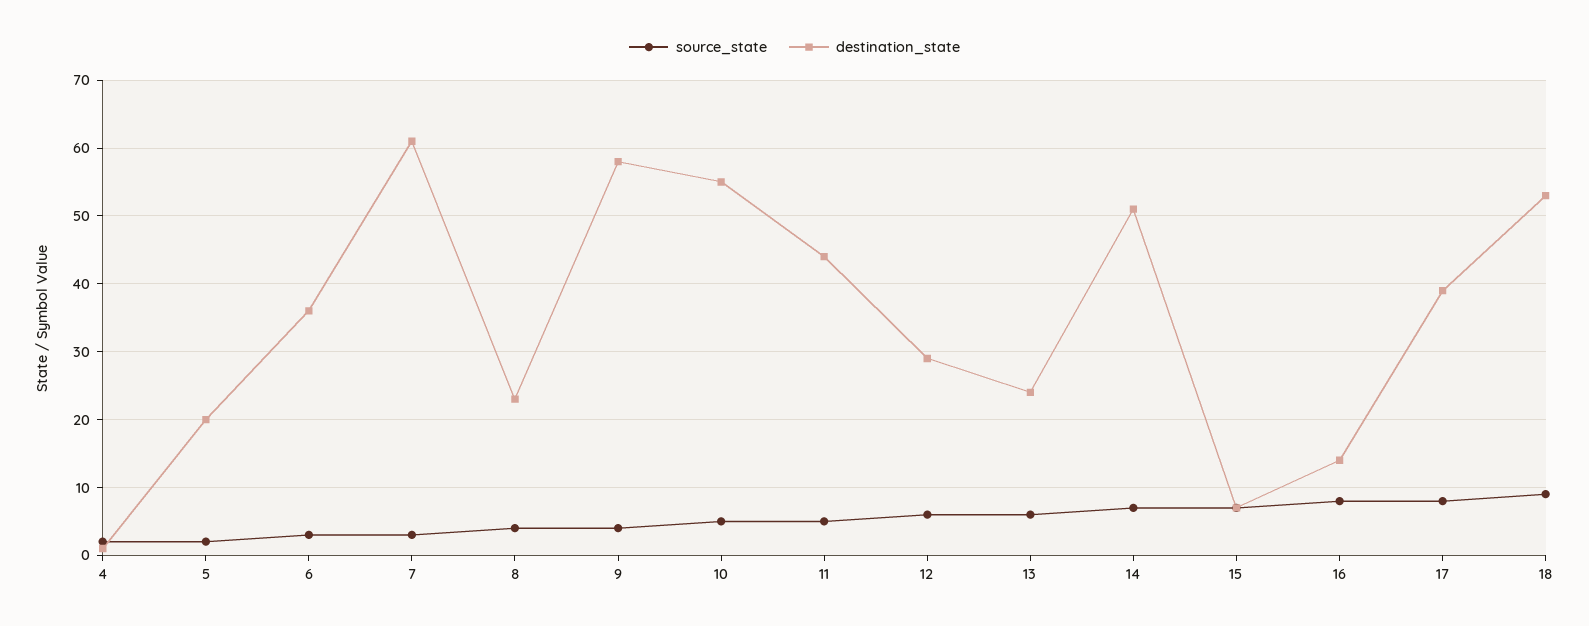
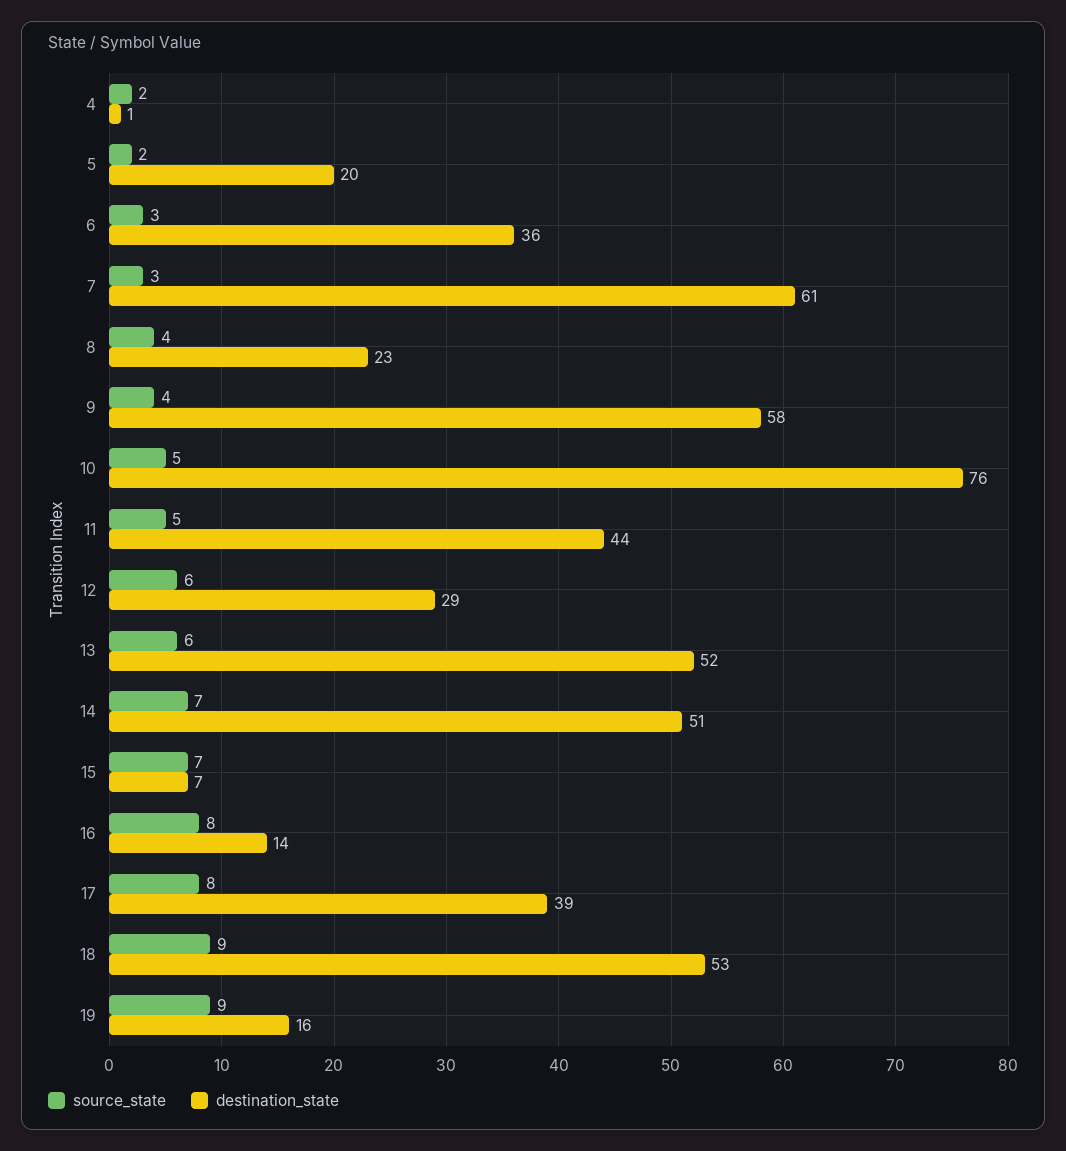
  {
    "source_state": {
      "4": 2,
      "5": 2,
      "6": 3,
      "7": 3,
      "8": 4,
      "9": 4,
      "10": 5,
      "11": 5,
      "12": 6,
      "13": 6,
      "14": 7,
      "15": 7,
      "16": 8,
      "17": 8,
-     "18": 9
+     "18": 9,
+     "19": 9
    },
    "destination_state": {
      "4": 1,
      "5": 20,
      "6": 36,
      "7": 61,
      "8": 23,
      "9": 58,
-     "10": 55,
+     "10": 76,
      "11": 44,
      "12": 29,
-     "13": 24,
+     "13": 52,
      "14": 51,
      "15": 7,
      "16": 14,
      "17": 39,
-     "18": 53
+     "18": 53,
+     "19": 16
    }
  }

